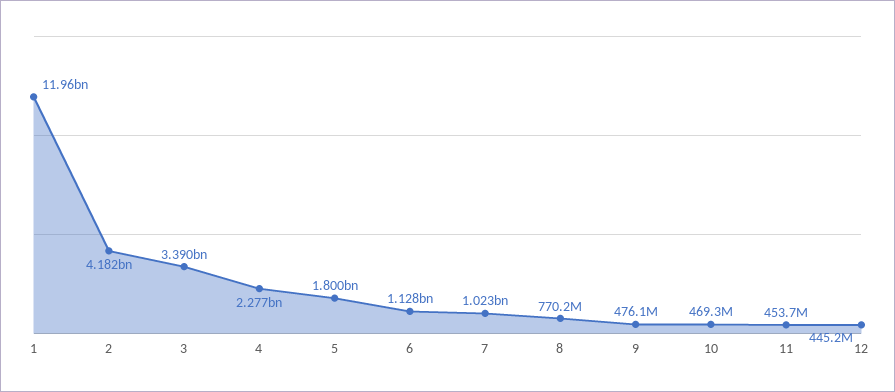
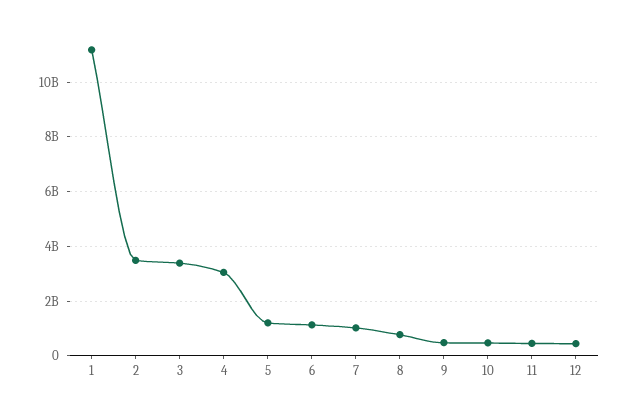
  {
-   "1": 11960000000,
+   "1": 11250000000,
-   "2": 4182000000,
+   "2": 3500000000,
    "3": 3390000000,
-   "4": 2277000000,
+   "4": 3000000000,
-   "5": 1800000000,
+   "5": 1250000000,
    "6": 1128000000,
    "7": 1023000000,
    "8": 770200000,
    "9": 476100000,
    "10": 469300000,
    "11": 453700000,
    "12": 445200000
  }

